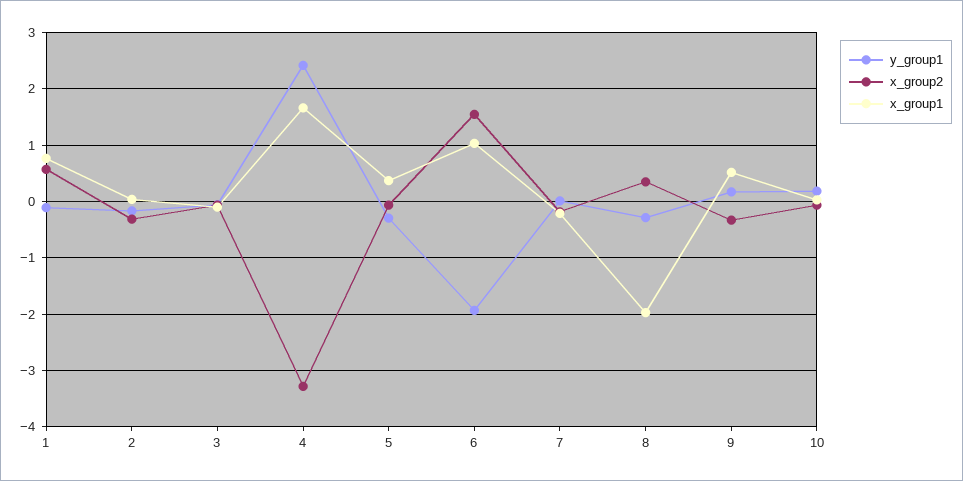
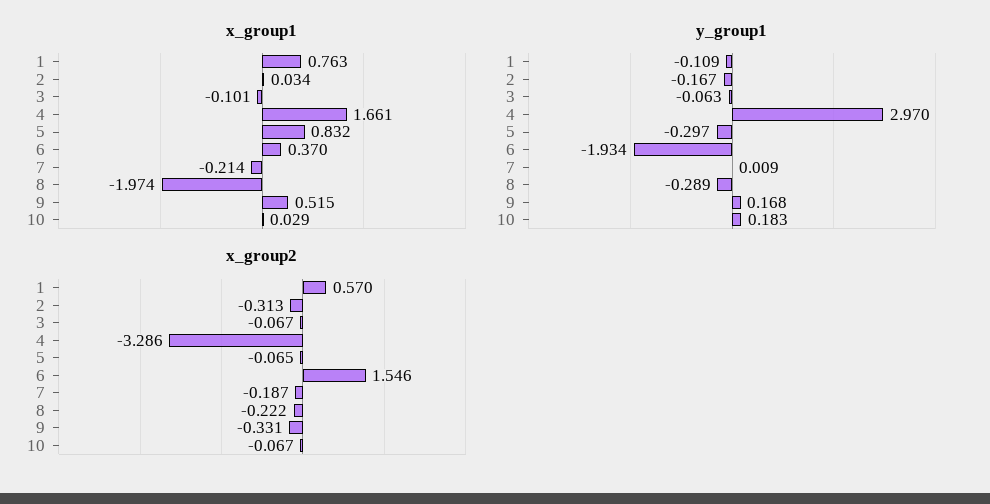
  {
    "y_group1": {
      "1": -0.109,
      "2": -0.167,
      "3": -0.063,
-     "4": 2.4,
+     "4": 2.97,
      "5": -0.297,
      "6": -1.934,
      "7": 0.009,
      "8": -0.289,
      "9": 0.168,
      "10": 0.183
    },
    "x_group2": {
      "1": 0.57,
      "2": -0.313,
      "3": -0.067,
      "4": -3.286,
      "5": -0.065,
      "6": 1.546,
      "7": -0.187,
-     "8": 0.4,
+     "8": -0.222,
      "9": -0.331,
      "10": -0.067
    },
    "x_group1": {
      "1": 0.763,
      "2": 0.034,
      "3": -0.101,
      "4": 1.661,
-     "5": 0.4,
+     "5": 0.832,
-     "6": 1,
+     "6": 0.37,
      "7": -0.214,
      "8": -1.974,
      "9": 0.515,
      "10": 0.029
    }
  }

